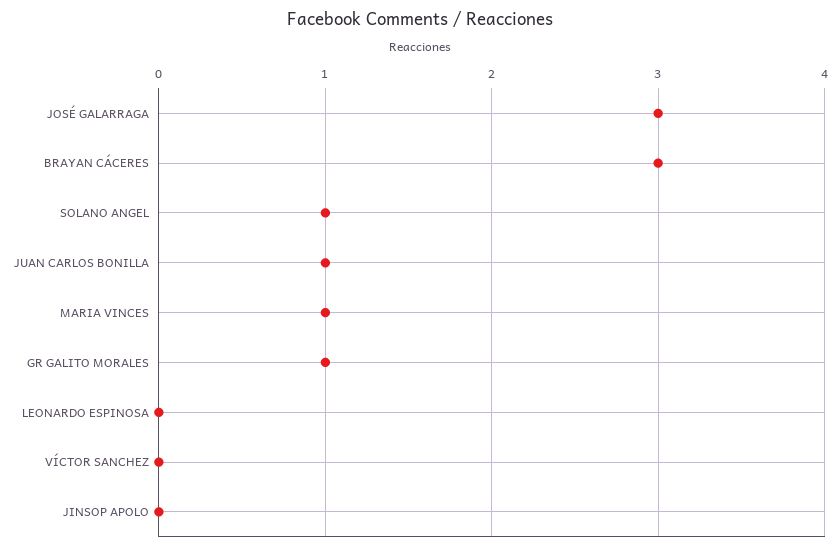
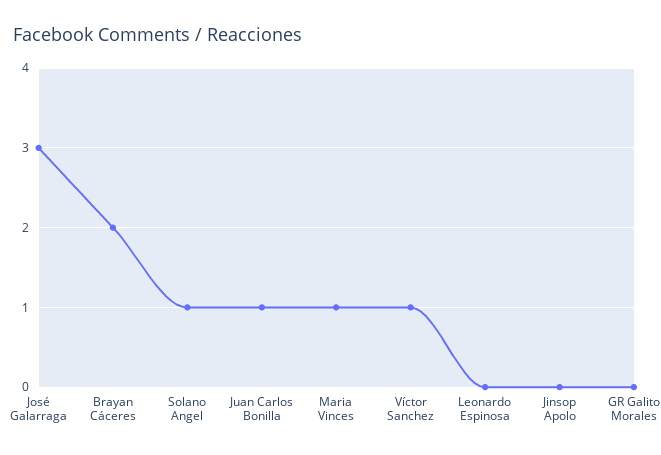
  {
    "JOSÉ GALARRAGA": 3,
-   "BRAYAN CÁCERES": 3,
+   "BRAYAN CÁCERES": 2,
    "SOLANO ANGEL": 1,
    "JUAN CARLOS BONILLA": 1,
    "MARIA VINCES": 1,
-   "GR GALITO MORALES": 1,
+   "GR GALITO MORALES": 0,
    "LEONARDO ESPINOSA": 0,
-   "VÍCTOR SANCHEZ": 0,
+   "VÍCTOR SANCHEZ": 1,
    "JINSOP APOLO": 0
  }

